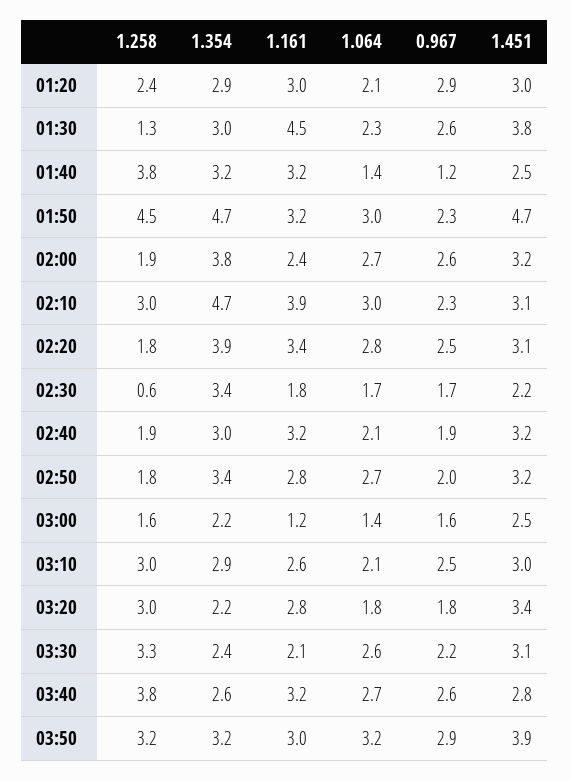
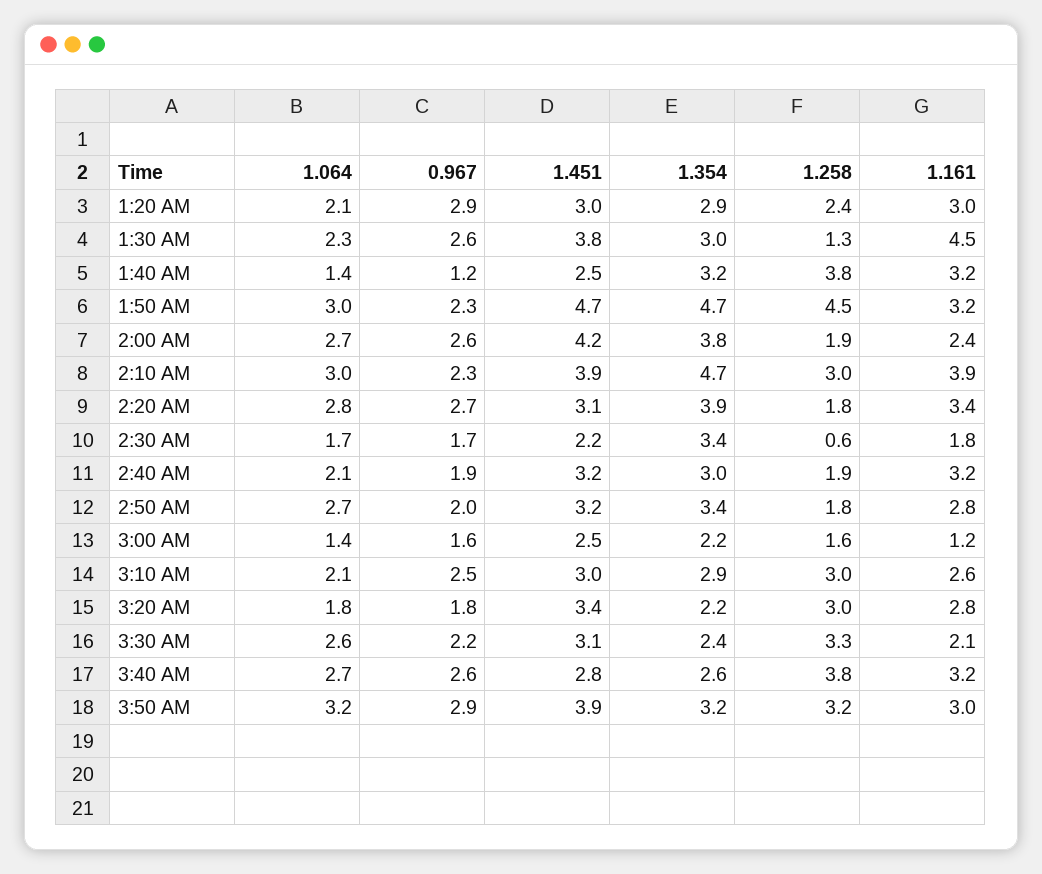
  {
    "1.258": {
      "01:20": 2.4,
      "01:30": 1.3,
      "01:40": 3.8,
      "01:50": 4.5,
      "02:00": 1.9,
      "02:10": 3,
      "02:20": 1.8,
      "02:30": 0.6,
      "02:40": 1.9,
      "02:50": 1.8,
      "03:00": 1.6,
      "03:10": 3,
      "03:20": 3,
      "03:30": 3.3,
      "03:40": 3.8,
      "03:50": 3.2
    },
    "1.354": {
      "01:20": 2.9,
      "01:30": 3,
      "01:40": 3.2,
      "01:50": 4.7,
      "02:00": 3.8,
      "02:10": 4.7,
      "02:20": 3.9,
      "02:30": 3.4,
      "02:40": 3,
      "02:50": 3.4,
      "03:00": 2.2,
      "03:10": 2.9,
      "03:20": 2.2,
      "03:30": 2.4,
      "03:40": 2.6,
      "03:50": 3.2
    },
    "1.161": {
      "01:20": 3,
      "01:30": 4.5,
      "01:40": 3.2,
      "01:50": 3.2,
      "02:00": 2.4,
      "02:10": 3.9,
      "02:20": 3.4,
      "02:30": 1.8,
      "02:40": 3.2,
      "02:50": 2.8,
      "03:00": 1.2,
      "03:10": 2.6,
      "03:20": 2.8,
      "03:30": 2.1,
      "03:40": 3.2,
      "03:50": 3
    },
    "1.064": {
      "01:20": 2.1,
      "01:30": 2.3,
      "01:40": 1.4,
      "01:50": 3,
      "02:00": 2.7,
      "02:10": 3,
      "02:20": 2.8,
      "02:30": 1.7,
      "02:40": 2.1,
      "02:50": 2.7,
      "03:00": 1.4,
      "03:10": 2.1,
      "03:20": 1.8,
      "03:30": 2.6,
      "03:40": 2.7,
      "03:50": 3.2
    },
    "0.967": {
      "01:20": 2.9,
      "01:30": 2.6,
      "01:40": 1.2,
      "01:50": 2.3,
      "02:00": 2.6,
      "02:10": 2.3,
-     "02:20": 2.5,
+     "02:20": 2.7,
      "02:30": 1.7,
      "02:40": 1.9,
      "02:50": 2,
      "03:00": 1.6,
      "03:10": 2.5,
      "03:20": 1.8,
      "03:30": 2.2,
      "03:40": 2.6,
      "03:50": 2.9
    },
    "1.451": {
      "01:20": 3,
      "01:30": 3.8,
      "01:40": 2.5,
      "01:50": 4.7,
-     "02:00": 3.2,
+     "02:00": 4.2,
-     "02:10": 3.1,
+     "02:10": 3.9,
      "02:20": 3.1,
      "02:30": 2.2,
      "02:40": 3.2,
      "02:50": 3.2,
      "03:00": 2.5,
      "03:10": 3,
      "03:20": 3.4,
      "03:30": 3.1,
      "03:40": 2.8,
      "03:50": 3.9
    }
  }

